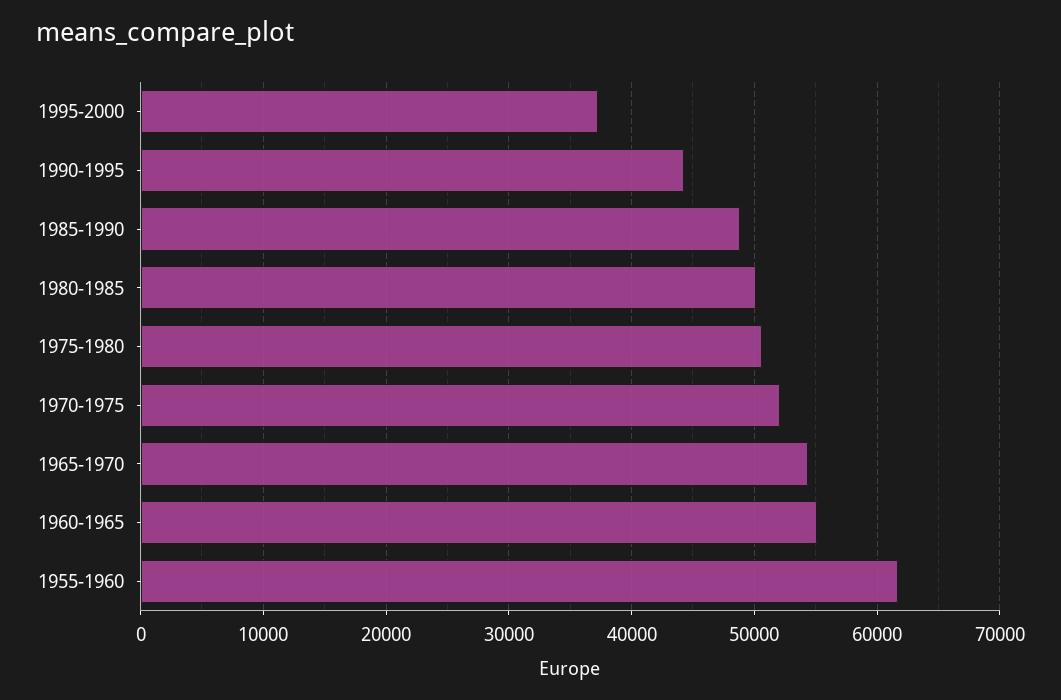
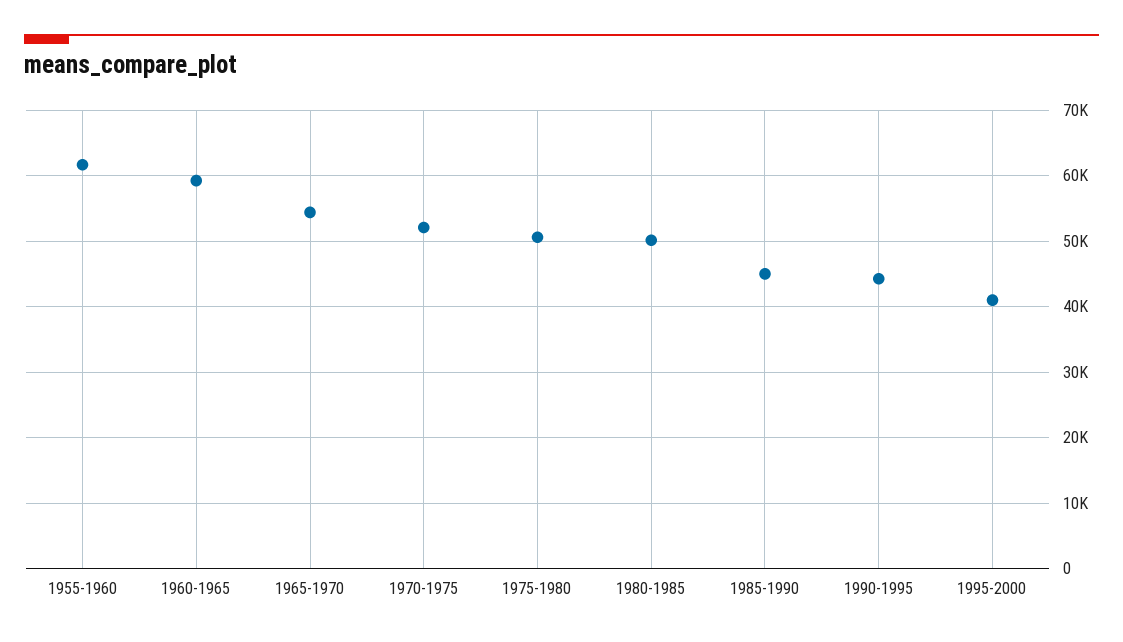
  {
-   "1995-2000": 37000,
+   "1995-2000": 41000,
    "1990-1995": 44000,
-   "1985-1990": 49000,
+   "1985-1990": 45000,
    "1980-1985": 50000,
    "1975-1980": 51000,
    "1970-1975": 52000,
    "1965-1970": 54000,
-   "1960-1965": 55000,
+   "1960-1965": 59000,
    "1955-1960": 62000
  }

